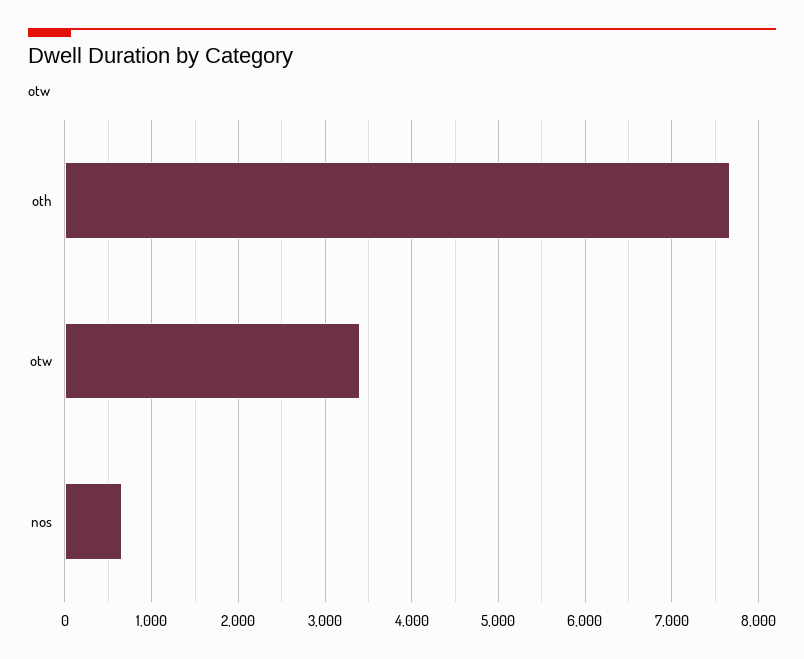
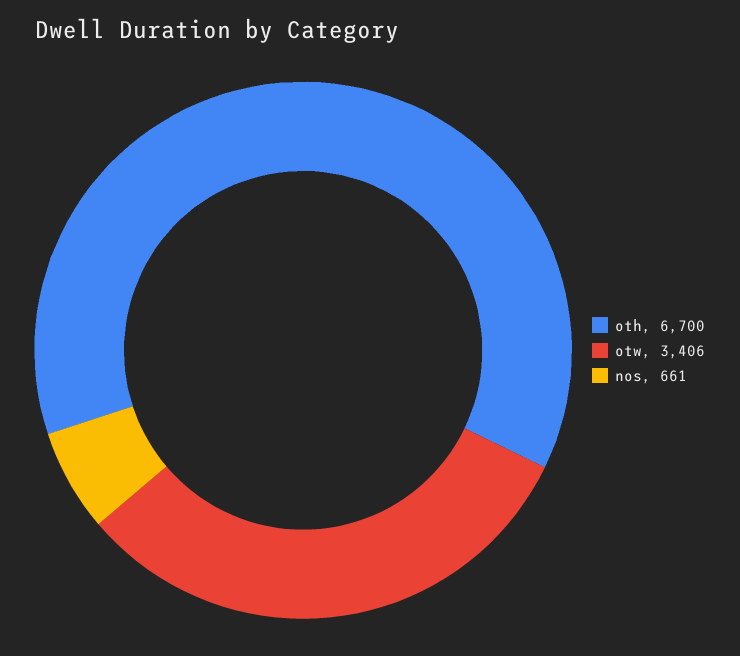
  {
-   "oth": 7700,
+   "oth": 6700,
    "otw": 3406,
    "nos": 661
  }

